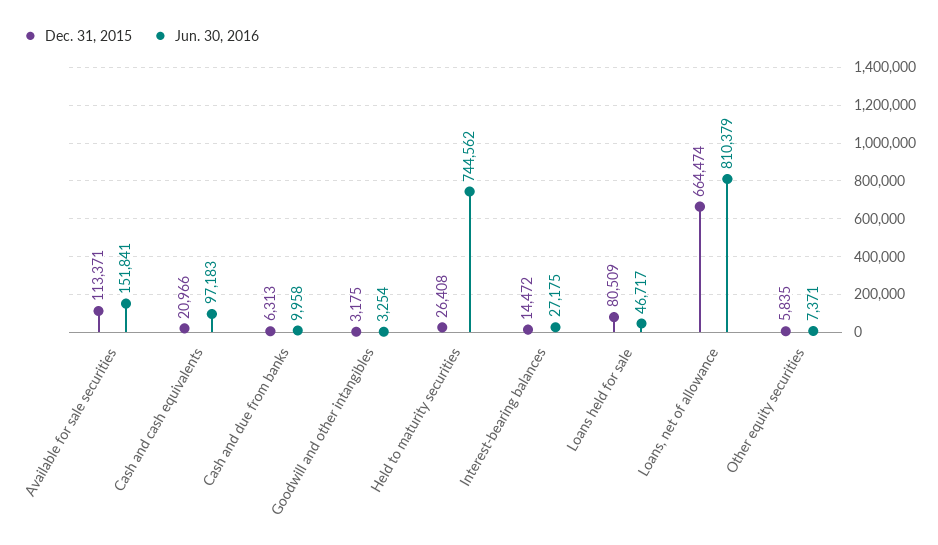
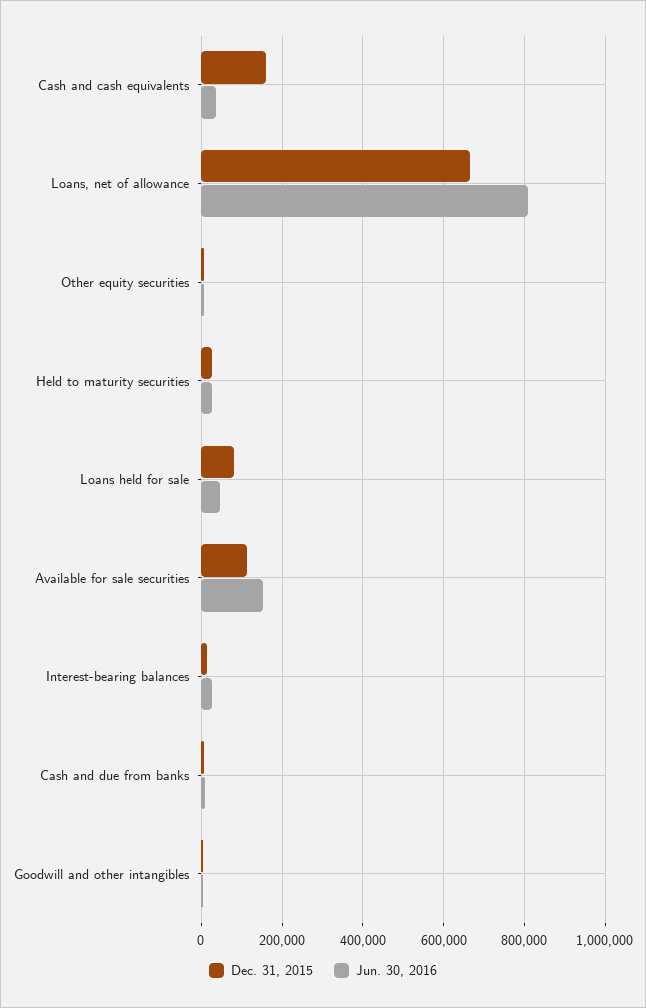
  {
    "Dec. 31, 2015": {
      "Available for sale securities": 113371,
-     "Cash and cash equivalents": 20966,
+     "Cash and cash equivalents": 160000,
      "Cash and due from banks": 6313,
      "Goodwill and other intangibles": 3175,
      "Held to maturity securities": 26408,
      "Interest-bearing balances": 14472,
      "Loans held for sale": 80509,
      "Loans, net of allowance": 664474,
      "Other equity securities": 5835
    },
    "Jun. 30, 2016": {
      "Available for sale securities": 151841,
-     "Cash and cash equivalents": 97183,
+     "Cash and cash equivalents": 40000,
      "Cash and due from banks": 9958,
      "Goodwill and other intangibles": 3254,
-     "Held to maturity securities": 744562,
+     "Held to maturity securities": 20000,
      "Interest-bearing balances": 27175,
      "Loans held for sale": 46717,
      "Loans, net of allowance": 810379,
      "Other equity securities": 7371
    }
  }

